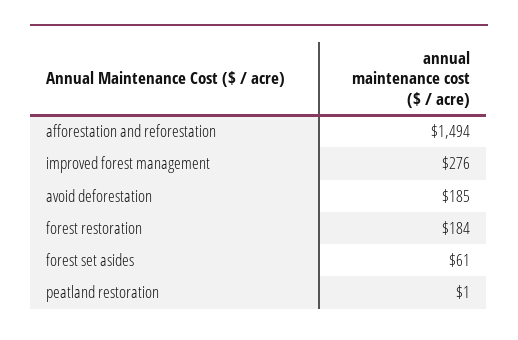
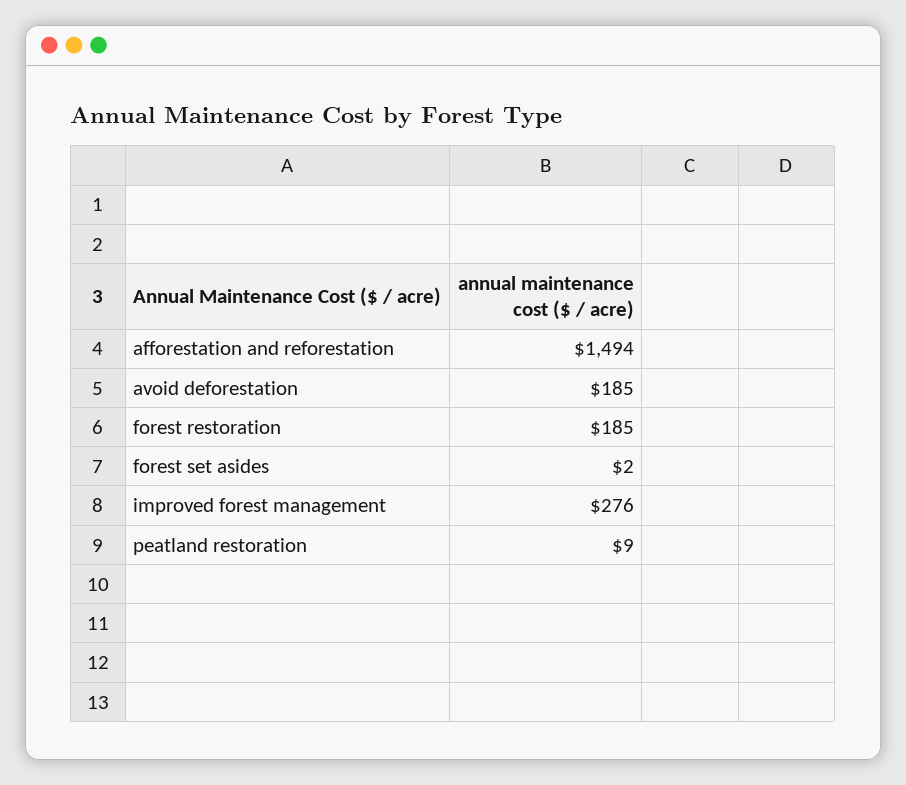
  {
    "afforestation and reforestation": 1494,
    "improved forest management": 276,
    "avoid deforestation": 185,
-   "forest restoration": 184,
+   "forest restoration": 185,
-   "forest set asides": 61,
+   "forest set asides": 2,
-   "peatland restoration": 1
+   "peatland restoration": 9
  }

